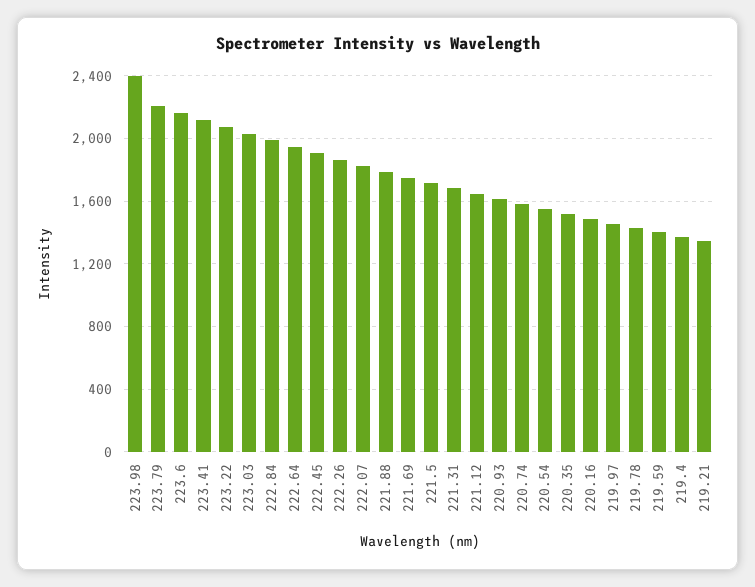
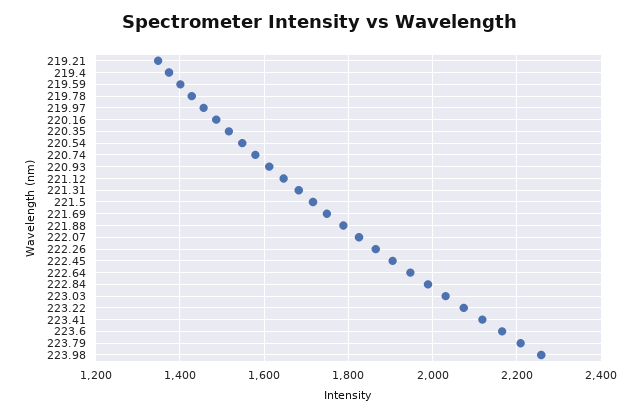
  {
-   "223.98": 2400,
+   "223.98": 2260,
    "223.79": 2200,
    "223.6": 2160,
    "223.41": 2120,
    "223.22": 2080,
    "223.03": 2040,
    "222.84": 1980,
    "222.64": 1940,
    "222.45": 1900,
    "222.26": 1860,
    "222.07": 1820,
    "221.88": 1780,
    "221.69": 1740,
    "221.5": 1720,
    "221.31": 1680,
    "221.12": 1640,
    "220.93": 1620,
    "220.74": 1580,
    "220.54": 1540,
    "220.35": 1520,
    "220.16": 1480,
    "219.97": 1460,
    "219.78": 1420,
    "219.59": 1400,
    "219.4": 1380,
    "219.21": 1340
  }

